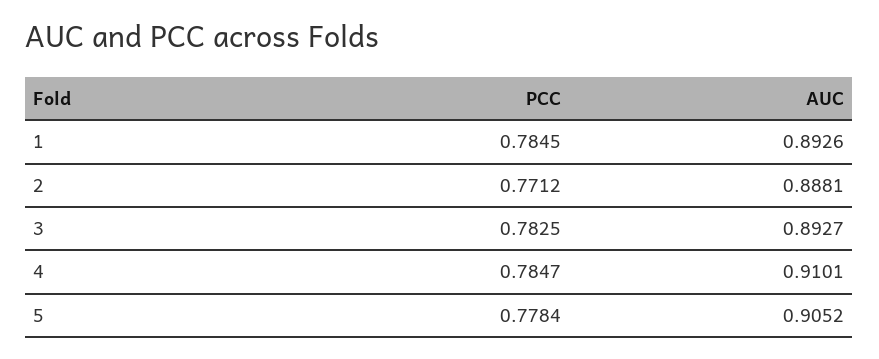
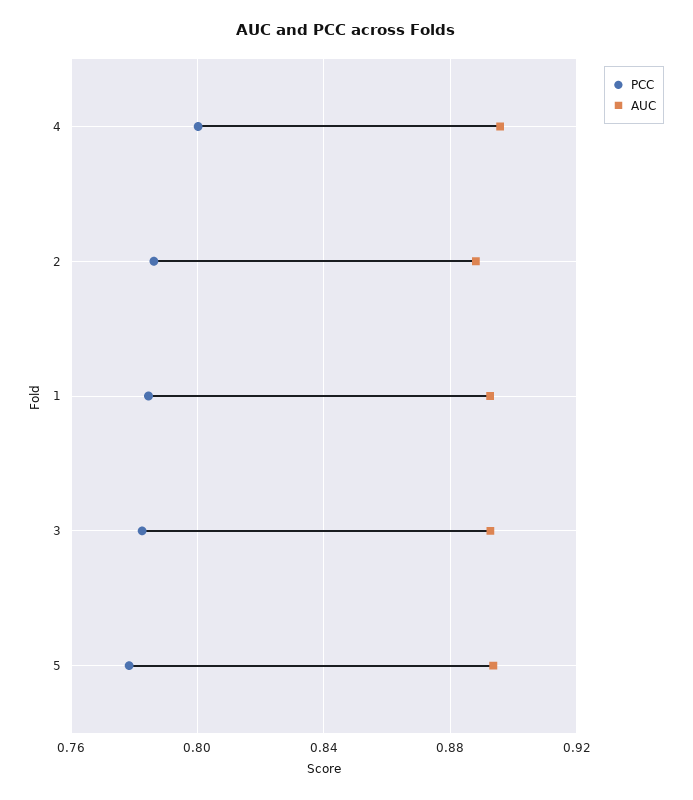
  {
    "PCC": {
      "1": 0.7845,
-     "2": 0.7712,
+     "2": 0.785,
      "3": 0.7825,
-     "4": 0.7847,
+     "4": 0.8,
      "5": 0.7784
    },
    "AUC": {
      "1": 0.8926,
      "2": 0.8881,
      "3": 0.8927,
-     "4": 0.9101,
+     "4": 0.895,
-     "5": 0.9052
+     "5": 0.895
    }
  }

